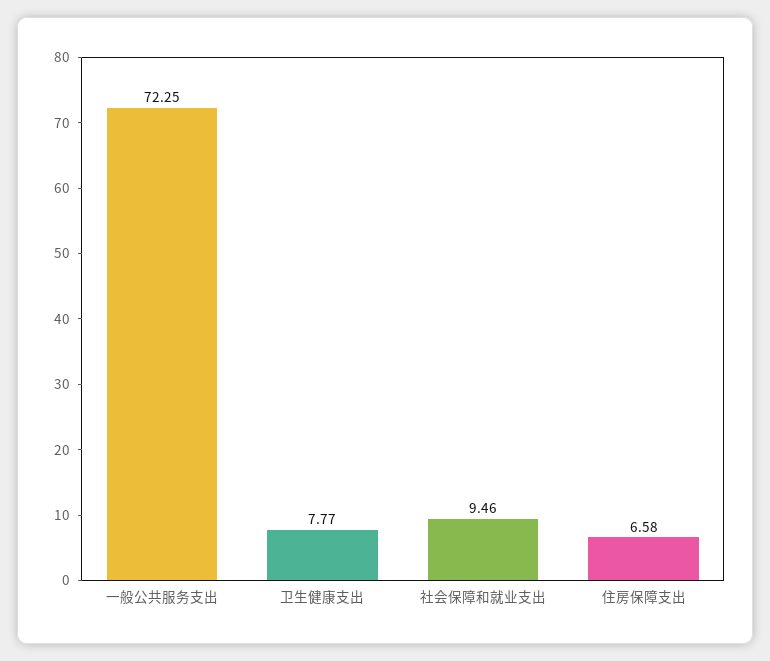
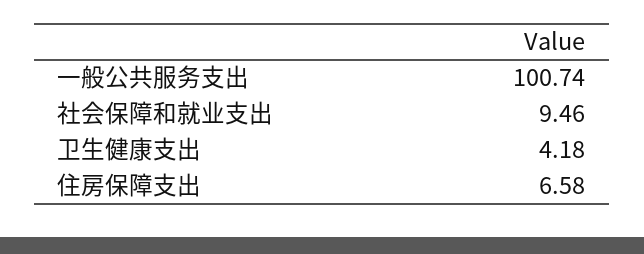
  {
-   "一般公共服务支出": 72.25,
+   "一般公共服务支出": 100.74,
-   "卫生健康支出": 7.77,
+   "卫生健康支出": 4.18,
    "社会保障和就业支出": 9.46,
    "住房保障支出": 6.58
  }

